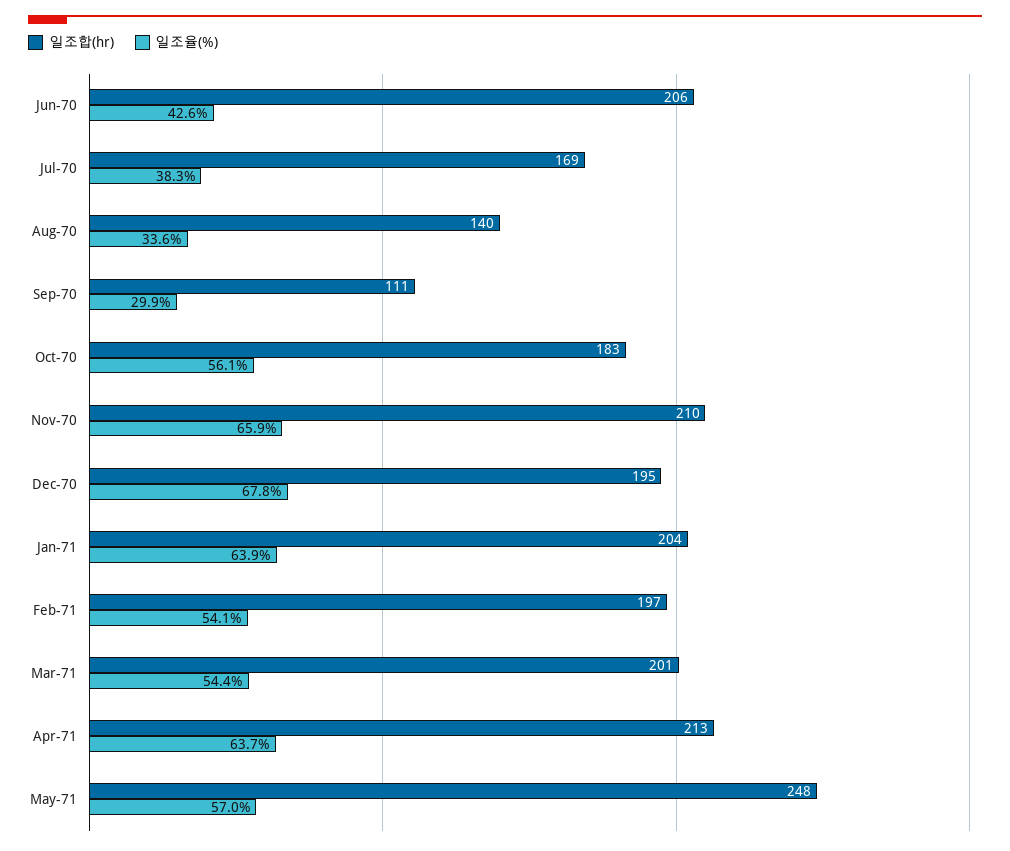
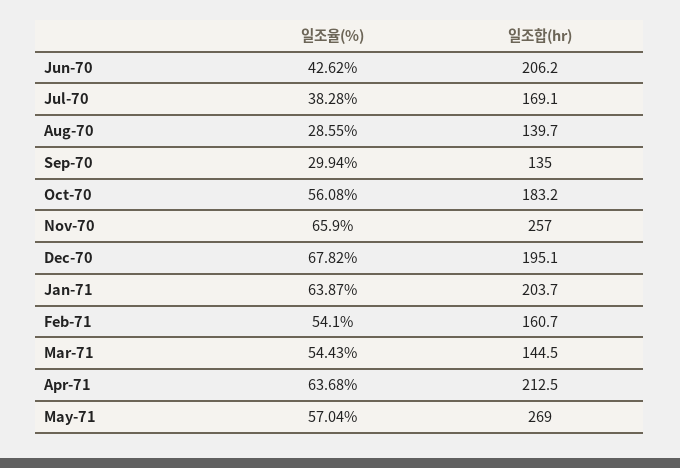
  {
    "일조합(hr)": {
      "Jun-70": 206.2,
      "Jul-70": 169.1,
      "Aug-70": 139.7,
-     "Sep-70": 111,
+     "Sep-70": 135,
      "Oct-70": 183.2,
-     "Nov-70": 210,
+     "Nov-70": 257,
      "Dec-70": 195.1,
      "Jan-71": 203.7,
-     "Feb-71": 197,
+     "Feb-71": 160.7,
-     "Mar-71": 201,
+     "Mar-71": 144.5,
      "Apr-71": 212.5,
-     "May-71": 248
+     "May-71": 269
    },
    "일조율(%)": {
      "Jun-70": 42.62,
      "Jul-70": 38.28,
-     "Aug-70": 33.6,
+     "Aug-70": 28.55,
      "Sep-70": 29.94,
      "Oct-70": 56.08,
      "Nov-70": 65.9,
      "Dec-70": 67.82,
      "Jan-71": 63.87,
      "Feb-71": 54.1,
      "Mar-71": 54.43,
      "Apr-71": 63.68,
      "May-71": 57.04
    }
  }

